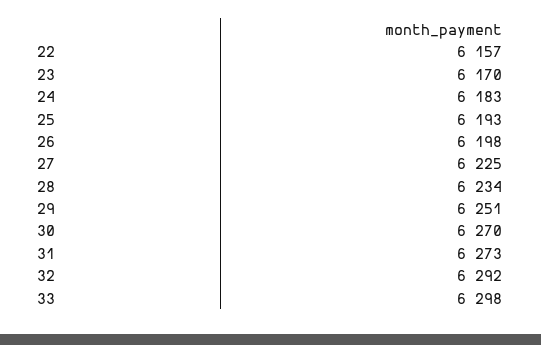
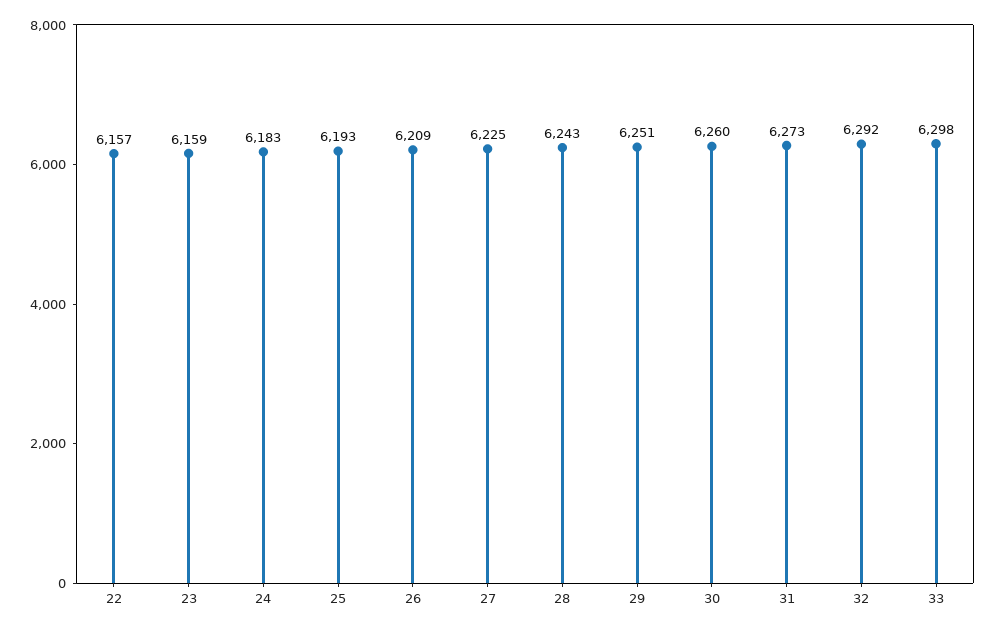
  {
    "22": 6157,
-   "23": 6170,
+   "23": 6159,
    "24": 6183,
    "25": 6193,
-   "26": 6198,
+   "26": 6209,
    "27": 6225,
-   "28": 6234,
+   "28": 6243,
    "29": 6251,
-   "30": 6270,
+   "30": 6260,
    "31": 6273,
    "32": 6292,
    "33": 6298
  }

